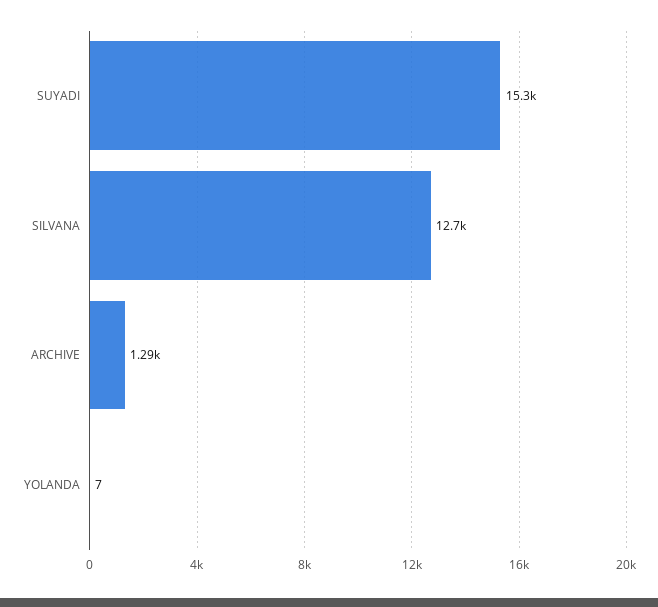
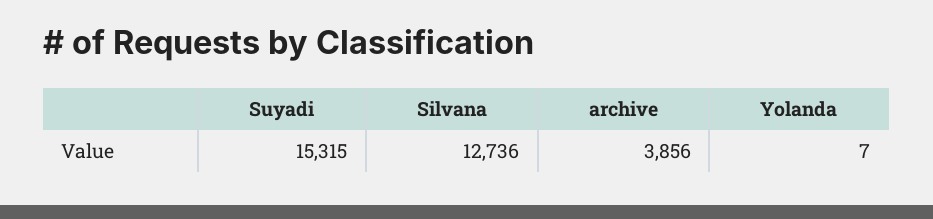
  {
    "SUYADI": 15315,
    "SILVANA": 12736,
-   "ARCHIVE": 1290,
+   "ARCHIVE": 3856,
    "YOLANDA": 7
  }

